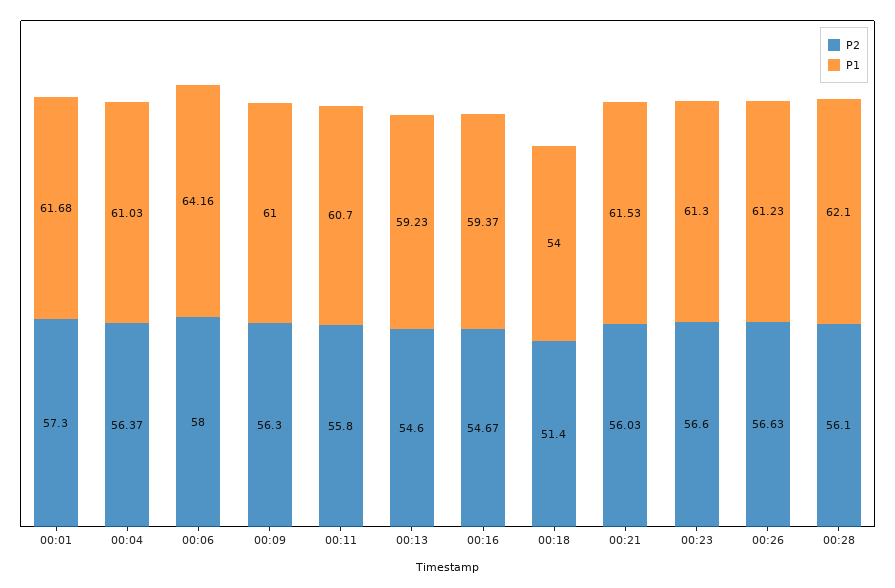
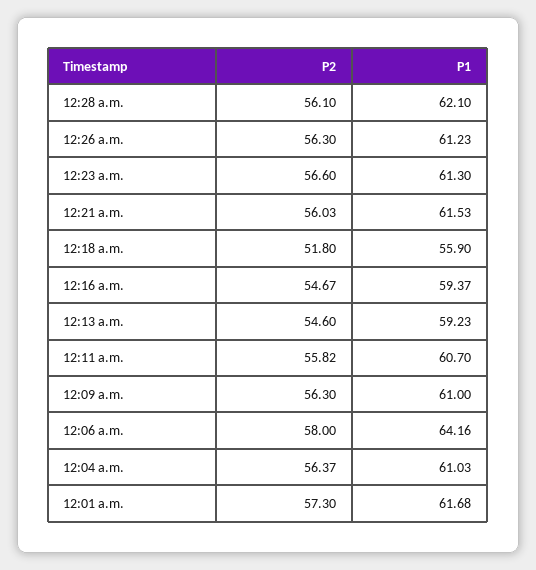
  {
    "P2": {
      "00:01": 57.3,
      "00:04": 56.37,
      "00:06": 58,
      "00:09": 56.3,
-     "00:11": 55.8,
+     "00:11": 55.82,
      "00:13": 54.6,
      "00:16": 54.67,
-     "00:18": 51.4,
+     "00:18": 51.8,
      "00:21": 56.03,
      "00:23": 56.6,
-     "00:26": 56.63,
+     "00:26": 56.3,
      "00:28": 56.1
    },
    "P1": {
      "00:01": 61.68,
      "00:04": 61.03,
      "00:06": 64.16,
      "00:09": 61,
      "00:11": 60.7,
      "00:13": 59.23,
      "00:16": 59.37,
-     "00:18": 54,
+     "00:18": 55.9,
      "00:21": 61.53,
      "00:23": 61.3,
      "00:26": 61.23,
      "00:28": 62.1
    }
  }

